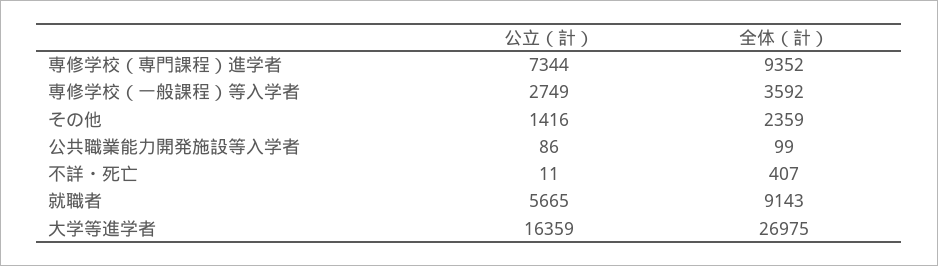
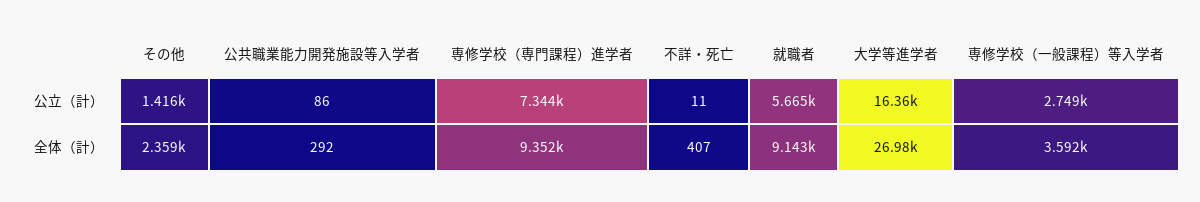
  {
    "公立（計）": {
      "専修学校（専門課程）進学者": 7344,
      "専修学校（一般課程）等入学者": 2749,
      "その他": 1416,
      "公共職業能力開発施設等入学者": 86,
      "不詳・死亡": 11,
      "就職者": 5665,
      "大学等進学者": 16359
    },
    "全体（計）": {
      "専修学校（専門課程）進学者": 9352,
      "専修学校（一般課程）等入学者": 3592,
      "その他": 2359,
-     "公共職業能力開発施設等入学者": 99,
+     "公共職業能力開発施設等入学者": 292,
      "不詳・死亡": 407,
      "就職者": 9143,
      "大学等進学者": 26975
    }
  }

